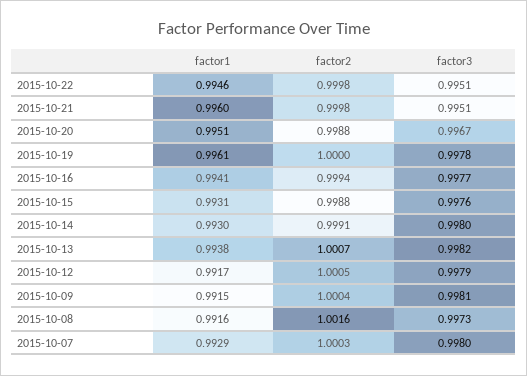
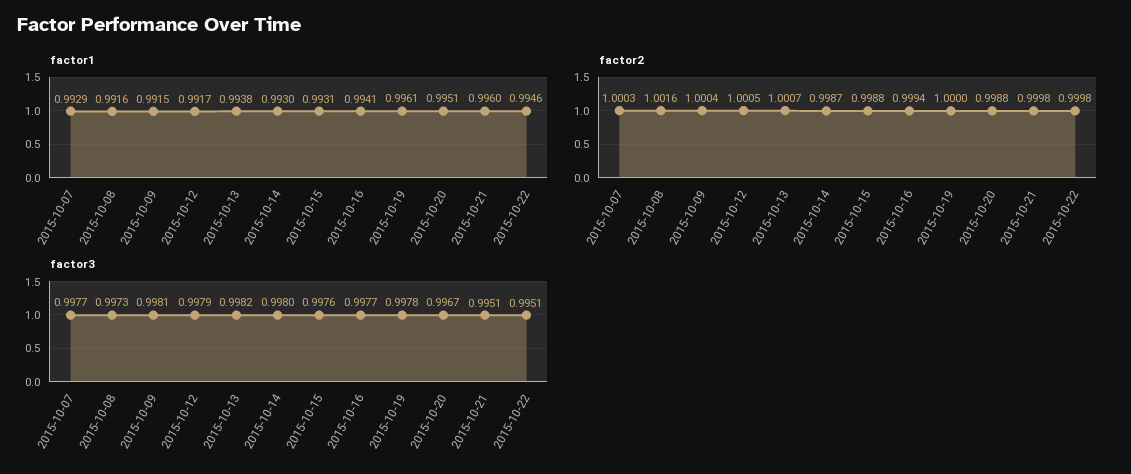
  {
    "factor1": {
      "2015-10-22": 0.9946,
      "2015-10-21": 0.996,
      "2015-10-20": 0.9951,
      "2015-10-19": 0.9961,
      "2015-10-16": 0.9941,
      "2015-10-15": 0.9931,
      "2015-10-14": 0.993,
      "2015-10-13": 0.9938,
      "2015-10-12": 0.9917,
      "2015-10-09": 0.9915,
      "2015-10-08": 0.9916,
      "2015-10-07": 0.9929
    },
    "factor2": {
      "2015-10-22": 0.9998,
      "2015-10-21": 0.9998,
      "2015-10-20": 0.9988,
      "2015-10-19": 1,
      "2015-10-16": 0.9994,
      "2015-10-15": 0.9988,
-     "2015-10-14": 0.9991,
+     "2015-10-14": 0.9987,
      "2015-10-13": 1.0007,
      "2015-10-12": 1.0005,
      "2015-10-09": 1.0004,
      "2015-10-08": 1.0016,
      "2015-10-07": 1.0003
    },
    "factor3": {
      "2015-10-22": 0.9951,
      "2015-10-21": 0.9951,
      "2015-10-20": 0.9967,
      "2015-10-19": 0.9978,
      "2015-10-16": 0.9977,
      "2015-10-15": 0.9976,
      "2015-10-14": 0.998,
      "2015-10-13": 0.9982,
      "2015-10-12": 0.9979,
      "2015-10-09": 0.9981,
      "2015-10-08": 0.9973,
-     "2015-10-07": 0.998
+     "2015-10-07": 0.9977
    }
  }

